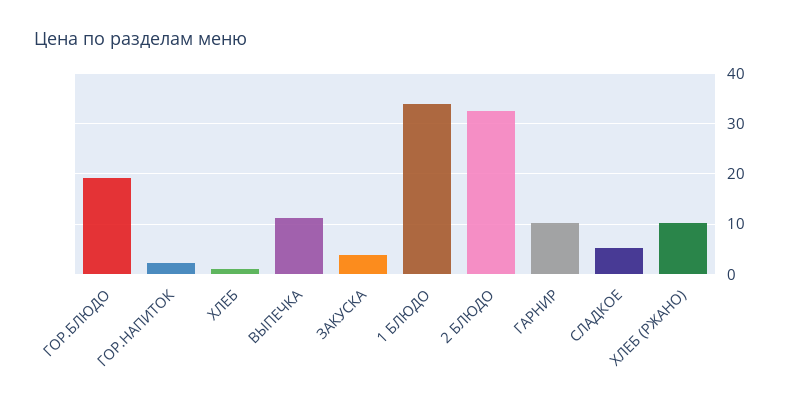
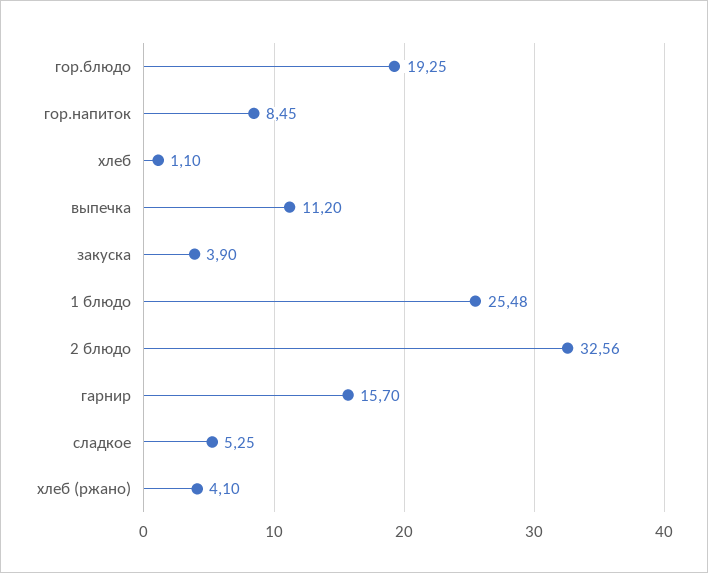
  {
    "ГОР.БЛЮДО": 19.25,
-   "ГОР.НАПИТОК": 2,
+   "ГОР.НАПИТОК": 8.45,
    "ХЛЕБ": 1.1,
    "ВЫПЕЧКА": 11.2,
    "ЗАКУСКА": 3.9,
-   "1 БЛЮДО": 34,
+   "1 БЛЮДО": 25.48,
    "2 БЛЮДО": 32.56,
-   "ГАРНИР": 10,
+   "ГАРНИР": 15.7,
    "СЛАДКОЕ": 5.25,
-   "ХЛЕБ (РЖАНО)": 10
+   "ХЛЕБ (РЖАНО)": 4.1
  }

